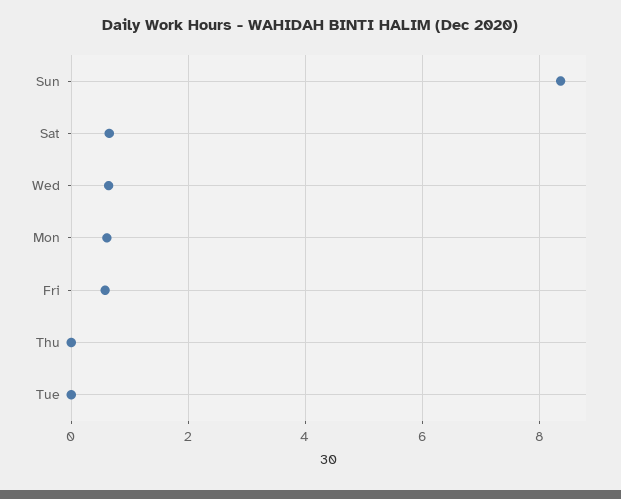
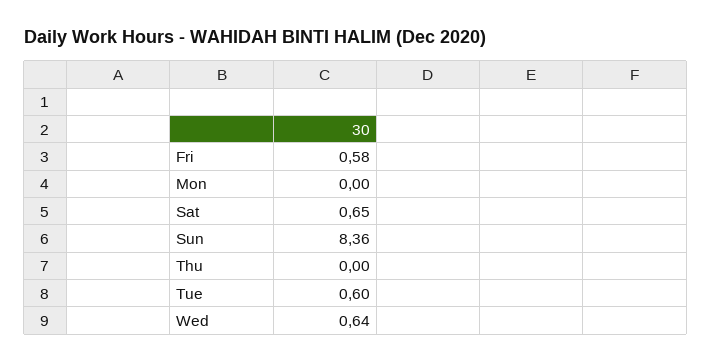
  {
    "Sun": 8.36,
    "Sat": 0.65,
    "Wed": 0.64,
-   "Mon": 0.6,
+   "Mon": 0,
    "Fri": 0.58,
    "Thu": 0,
-   "Tue": 0
+   "Tue": 0.6
  }

